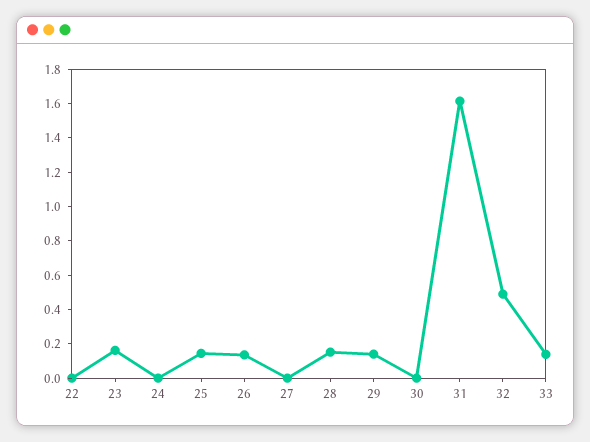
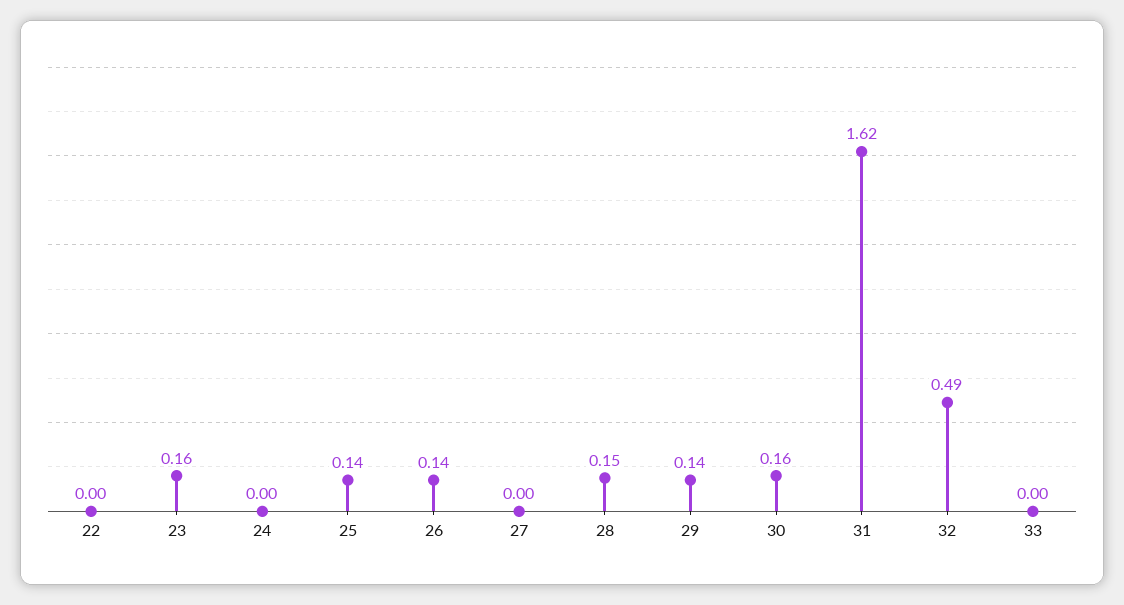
  {
    "22": 0,
    "23": 0.16,
    "24": 0,
    "25": 0.14,
    "26": 0.14,
    "27": 0,
    "28": 0.15,
    "29": 0.14,
-   "30": 0,
+   "30": 0.16,
    "31": 1.62,
    "32": 0.49,
-   "33": 0.15
+   "33": 0
  }

